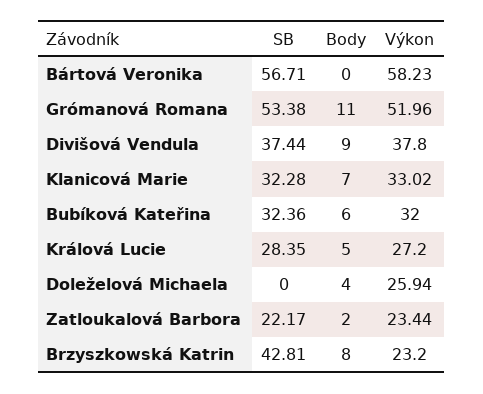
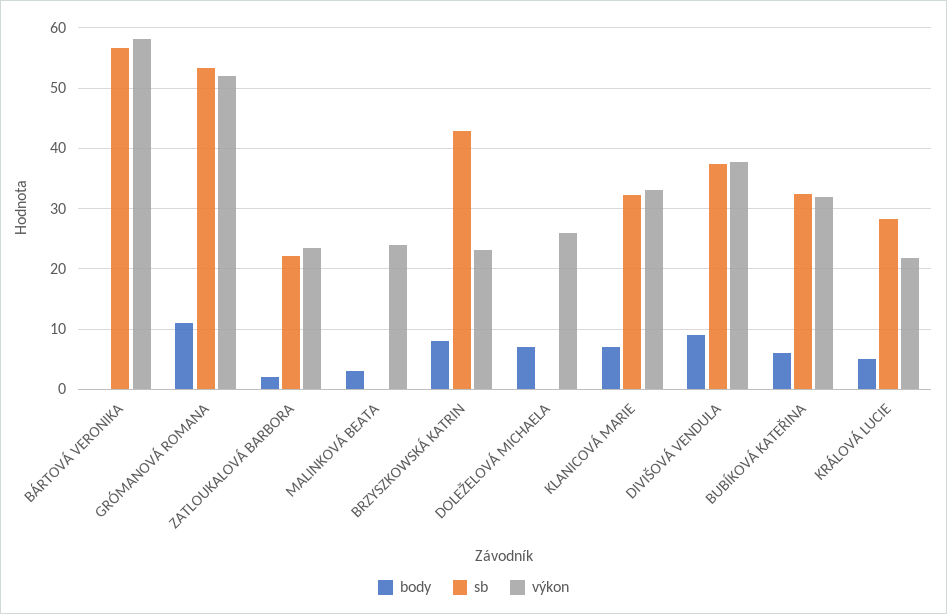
  {
    "SB": {
      "Bártová Veronika": 56.71,
      "Grómanová Romana": 53.38,
      "Divišová Vendula": 37.44,
      "Klanicová Marie": 32.28,
      "Bubíková Kateřina": 32.36,
      "Králová Lucie": 28.35,
      "Doleželová Michaela": 0,
      "Zatloukalová Barbora": 22.17,
-     "Brzyszkowská Katrin": 42.81
+     "Brzyszkowská Katrin": 42.81,
+     "MALINKOVÁ BEATA": 0
    },
    "Body": {
      "Bártová Veronika": 0,
      "Grómanová Romana": 11,
      "Divišová Vendula": 9,
      "Klanicová Marie": 7,
      "Bubíková Kateřina": 6,
      "Králová Lucie": 5,
-     "Doleželová Michaela": 4,
+     "Doleželová Michaela": 7,
      "Zatloukalová Barbora": 2,
-     "Brzyszkowská Katrin": 8
+     "Brzyszkowská Katrin": 8,
+     "MALINKOVÁ BEATA": 3
    },
    "Výkon": {
      "Bártová Veronika": 58.23,
      "Grómanová Romana": 51.96,
      "Divišová Vendula": 37.8,
      "Klanicová Marie": 33.02,
      "Bubíková Kateřina": 32,
-     "Králová Lucie": 27.2,
+     "Králová Lucie": 22,
      "Doleželová Michaela": 25.94,
      "Zatloukalová Barbora": 23.44,
-     "Brzyszkowská Katrin": 23.2
+     "Brzyszkowská Katrin": 23.2,
+     "MALINKOVÁ BEATA": 24
    }
  }

